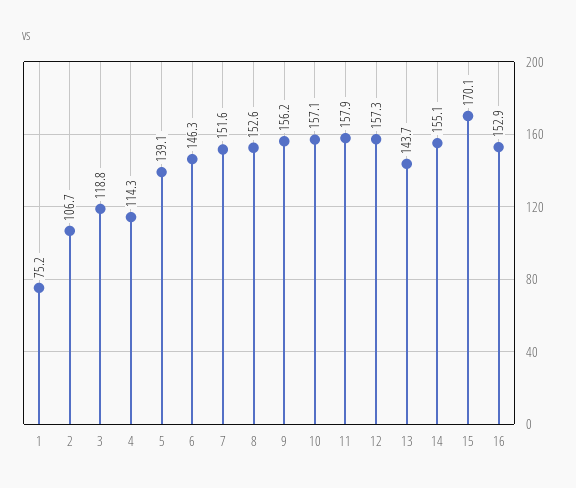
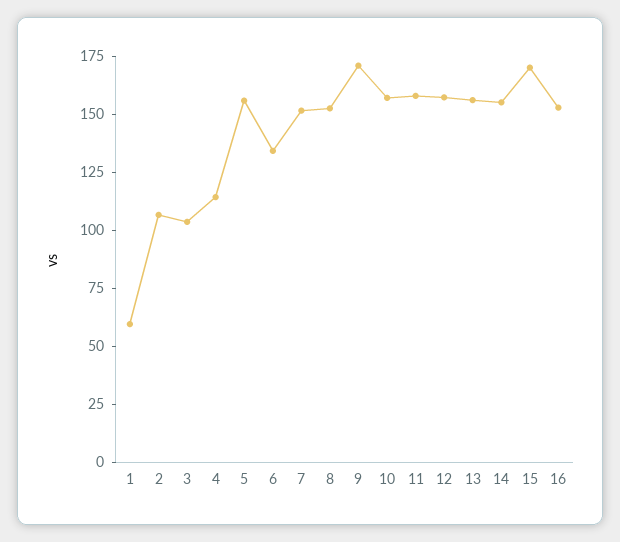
  {
-   "1": 75.2,
+   "1": 60,
    "2": 106.7,
-   "3": 118.8,
+   "3": 105,
    "4": 114.3,
-   "5": 139.1,
+   "5": 155,
-   "6": 146.3,
+   "6": 135,
    "7": 151.6,
    "8": 152.6,
-   "9": 156.2,
+   "9": 170,
    "10": 157.1,
    "11": 157.9,
    "12": 157.3,
-   "13": 143.7,
+   "13": 155,
    "14": 155.1,
    "15": 170.1,
    "16": 152.9
  }

